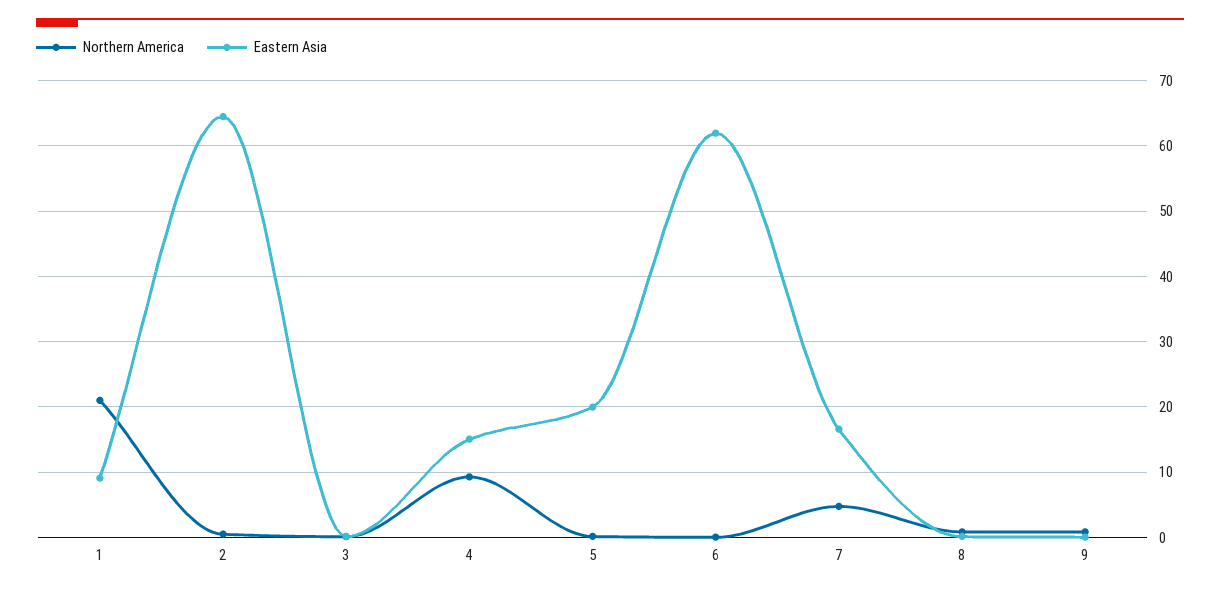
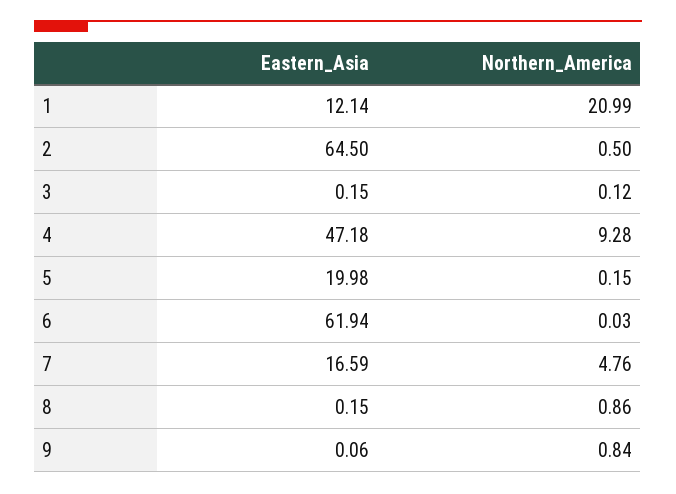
  {
    "Northern America": {
      "1": 20.99,
      "2": 0.5,
      "3": 0.12,
      "4": 9.28,
      "5": 0.15,
      "6": 0.03,
      "7": 4.76,
      "8": 0.86,
      "9": 0.84
    },
    "Eastern Asia": {
-     "1": 9,
+     "1": 12.14,
      "2": 64.5,
      "3": 0.15,
-     "4": 15,
+     "4": 47.18,
      "5": 19.98,
      "6": 61.94,
      "7": 16.59,
      "8": 0.15,
      "9": 0.06
    }
  }

